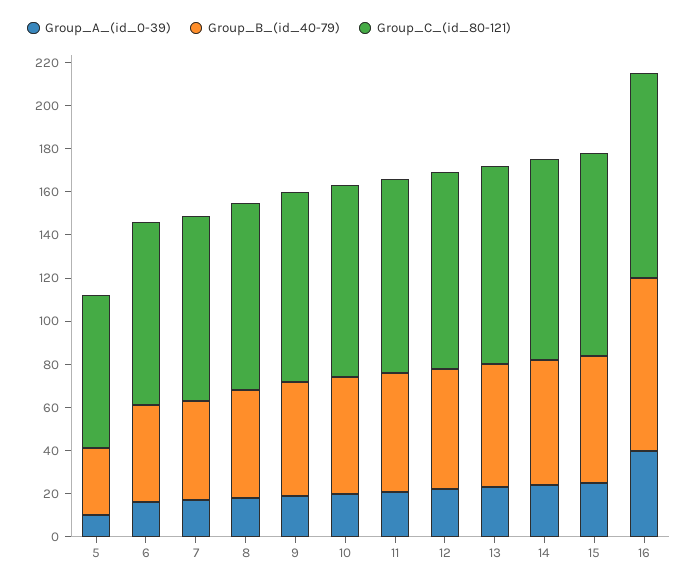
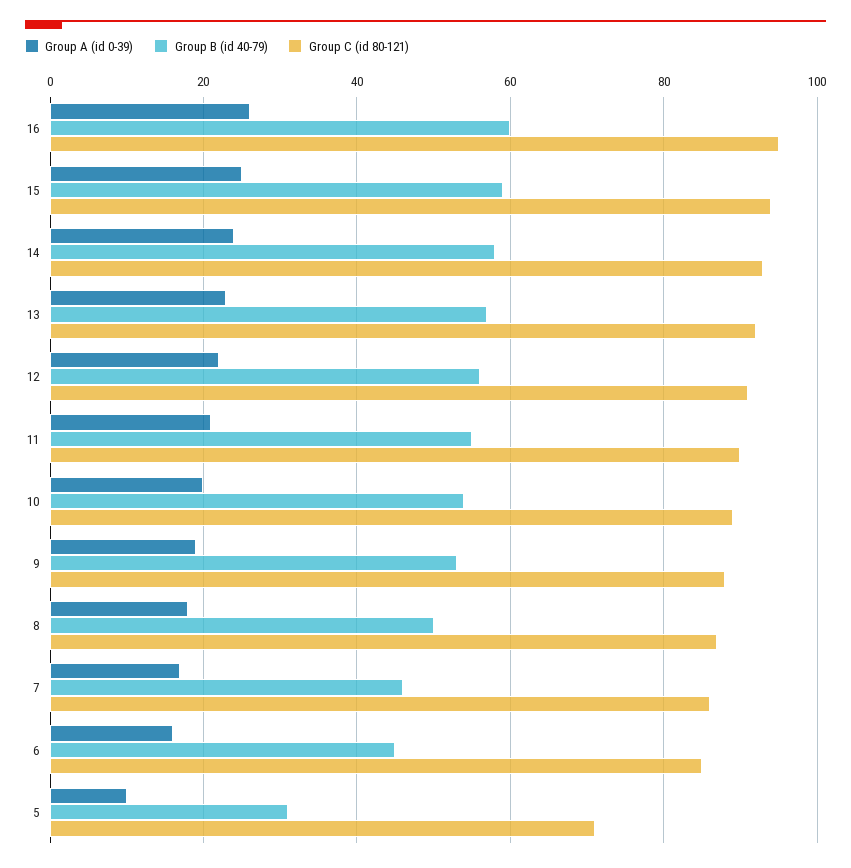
  {
    "Group_A_(id_0-39)": {
      "5": 10,
      "6": 15,
      "7": 15,
      "8": 20,
      "9": 20,
      "10": 20,
      "11": 20,
      "12": 20,
      "13": 25,
      "14": 25,
      "15": 25,
-     "16": 40
+     "16": 25
    },
    "Group_B_(id_40-79)": {
      "5": 30,
      "6": 45,
      "7": 45,
      "8": 50,
      "9": 55,
      "10": 55,
      "11": 55,
      "12": 55,
      "13": 55,
      "14": 60,
      "15": 60,
-     "16": 80
+     "16": 60
    },
    "Group_C_(id_80-121)": {
      "5": 70,
      "6": 85,
      "7": 85,
      "8": 85,
      "9": 90,
      "10": 90,
      "11": 90,
      "12": 90,
      "13": 90,
      "14": 95,
      "15": 95,
      "16": 95
    }
  }

